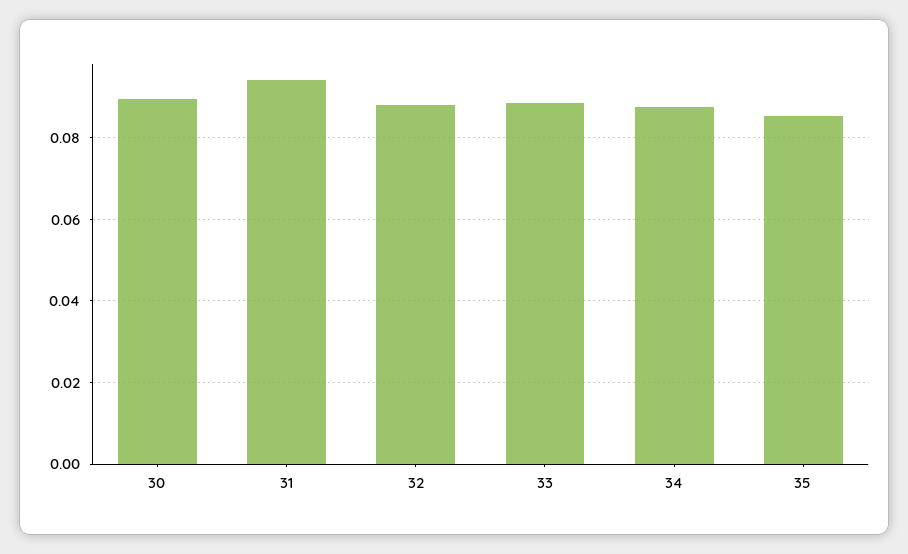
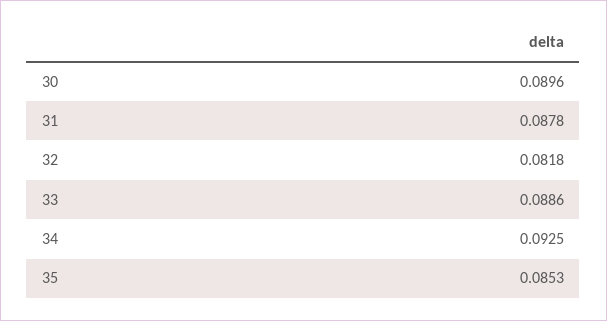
  {
    "30": 0.0896,
-   "31": 0.094,
+   "31": 0.0878,
-   "32": 0.088,
+   "32": 0.0818,
    "33": 0.0886,
-   "34": 0.088,
+   "34": 0.0925,
    "35": 0.0853
  }

